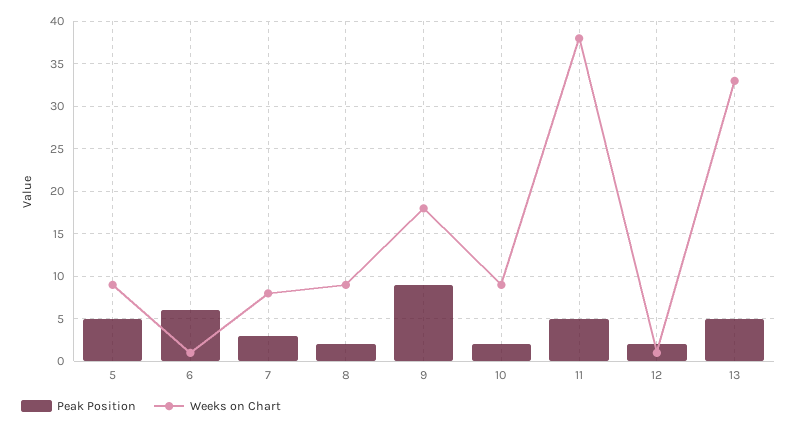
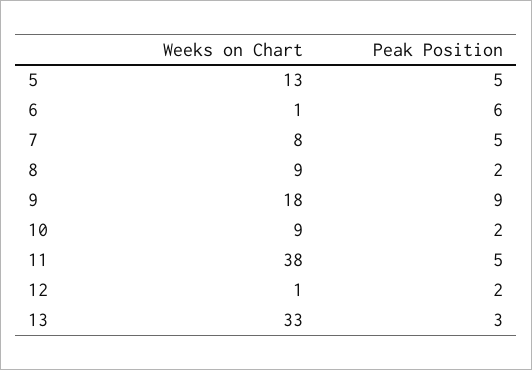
  {
    "Peak Position": {
      "5": 5,
      "6": 6,
-     "7": 3,
+     "7": 5,
      "8": 2,
      "9": 9,
      "10": 2,
      "11": 5,
      "12": 2,
-     "13": 5
+     "13": 3
    },
    "Weeks on Chart": {
-     "5": 9,
+     "5": 13,
      "6": 1,
      "7": 8,
      "8": 9,
      "9": 18,
      "10": 9,
      "11": 38,
      "12": 1,
      "13": 33
    }
  }

